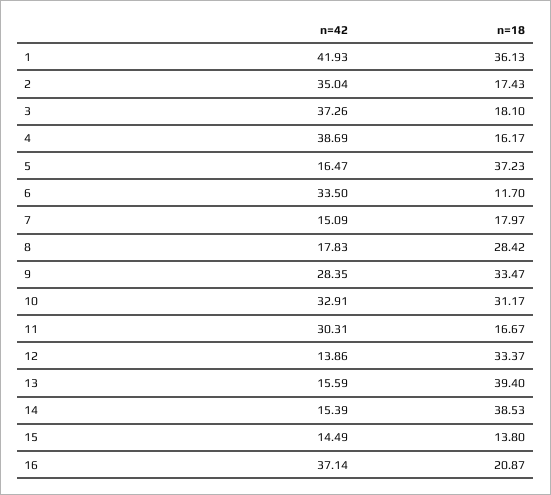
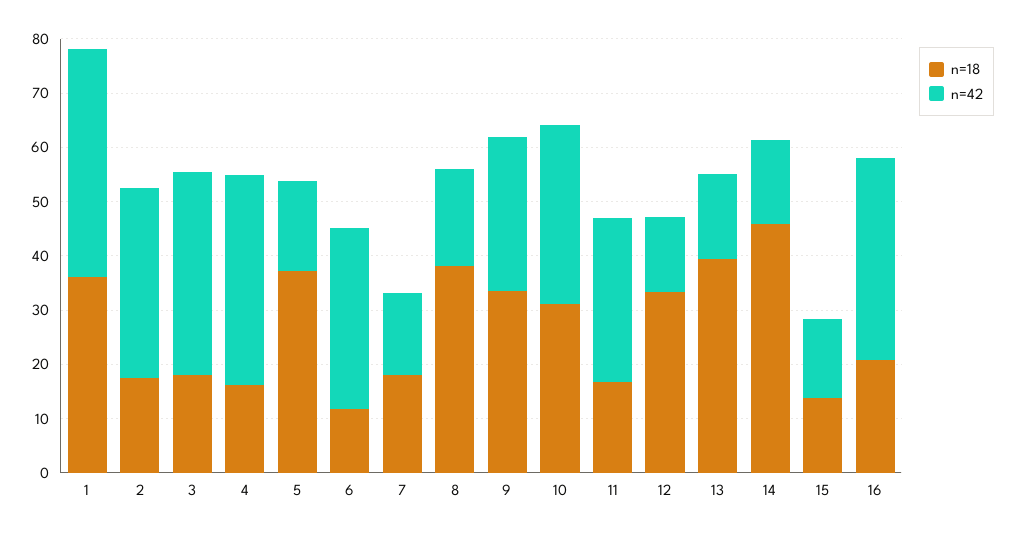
  {
    "n=42": {
      "1": 41.93,
      "2": 35.04,
      "3": 37.26,
      "4": 38.69,
      "5": 16.47,
      "6": 33.5,
      "7": 15.09,
      "8": 17.83,
      "9": 28.35,
      "10": 32.91,
      "11": 30.31,
      "12": 13.86,
      "13": 15.59,
      "14": 15.39,
      "15": 14.49,
      "16": 37.14
    },
    "n=18": {
      "1": 36.13,
      "2": 17.43,
      "3": 18.1,
      "4": 16.17,
      "5": 37.23,
      "6": 11.7,
      "7": 17.97,
-     "8": 28.42,
+     "8": 38,
      "9": 33.47,
      "10": 31.17,
      "11": 16.67,
      "12": 33.37,
      "13": 39.4,
-     "14": 38.53,
+     "14": 46,
      "15": 13.8,
      "16": 20.87
    }
  }

